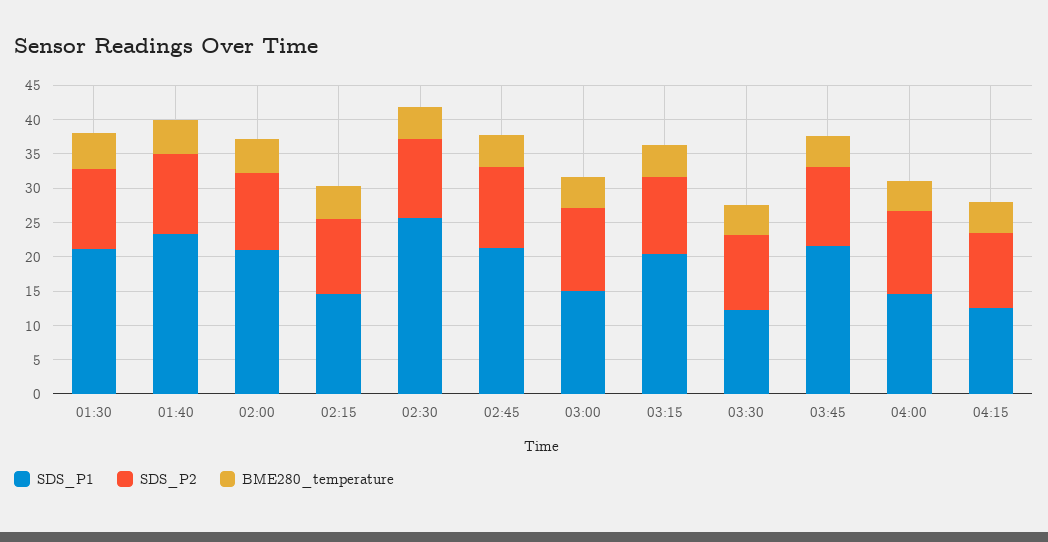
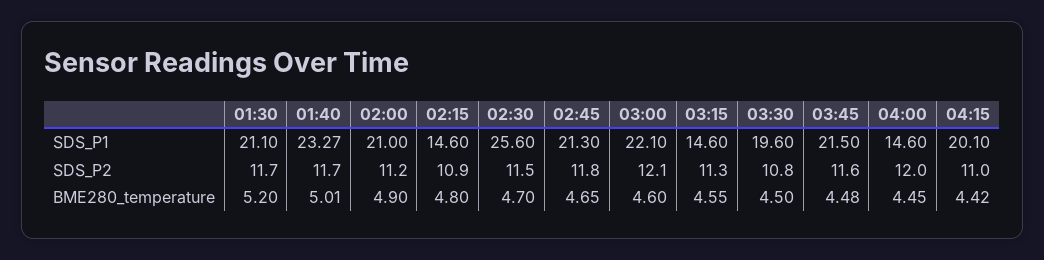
  {
    "SDS_P1": {
      "01:30": 21.1,
      "01:40": 23.27,
      "02:00": 21,
      "02:15": 14.6,
      "02:30": 25.6,
      "02:45": 21.3,
-     "03:00": 15,
+     "03:00": 22.1,
-     "03:15": 20,
+     "03:15": 14.6,
-     "03:30": 12.5,
+     "03:30": 19.6,
      "03:45": 21.5,
      "04:00": 14.6,
-     "04:15": 12.5
+     "04:15": 20.1
    },
    "SDS_P2": {
      "01:30": 11.7,
      "01:40": 11.7,
      "02:00": 11.2,
      "02:15": 10.9,
      "02:30": 11.5,
      "02:45": 11.8,
      "03:00": 12.1,
      "03:15": 11.3,
      "03:30": 10.8,
      "03:45": 11.6,
      "04:00": 12,
      "04:15": 11
    },
    "BME280_temperature": {
      "01:30": 5.2,
      "01:40": 5.01,
      "02:00": 4.9,
      "02:15": 4.8,
      "02:30": 4.7,
      "02:45": 4.65,
      "03:00": 4.6,
      "03:15": 4.55,
      "03:30": 4.5,
      "03:45": 4.48,
      "04:00": 4.45,
      "04:15": 4.42
    }
  }

